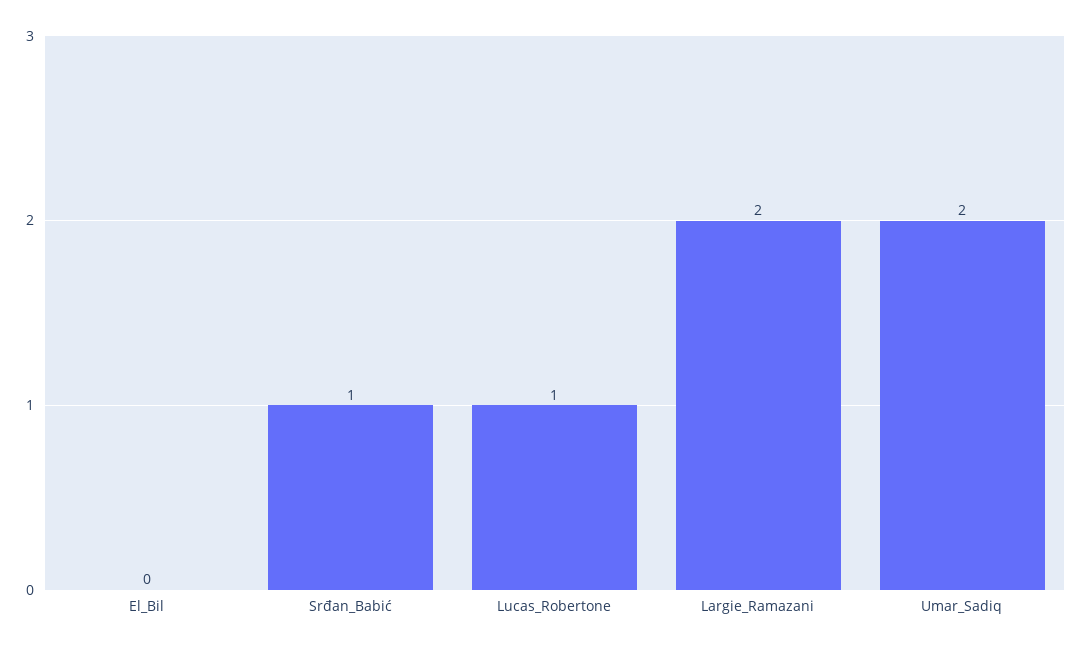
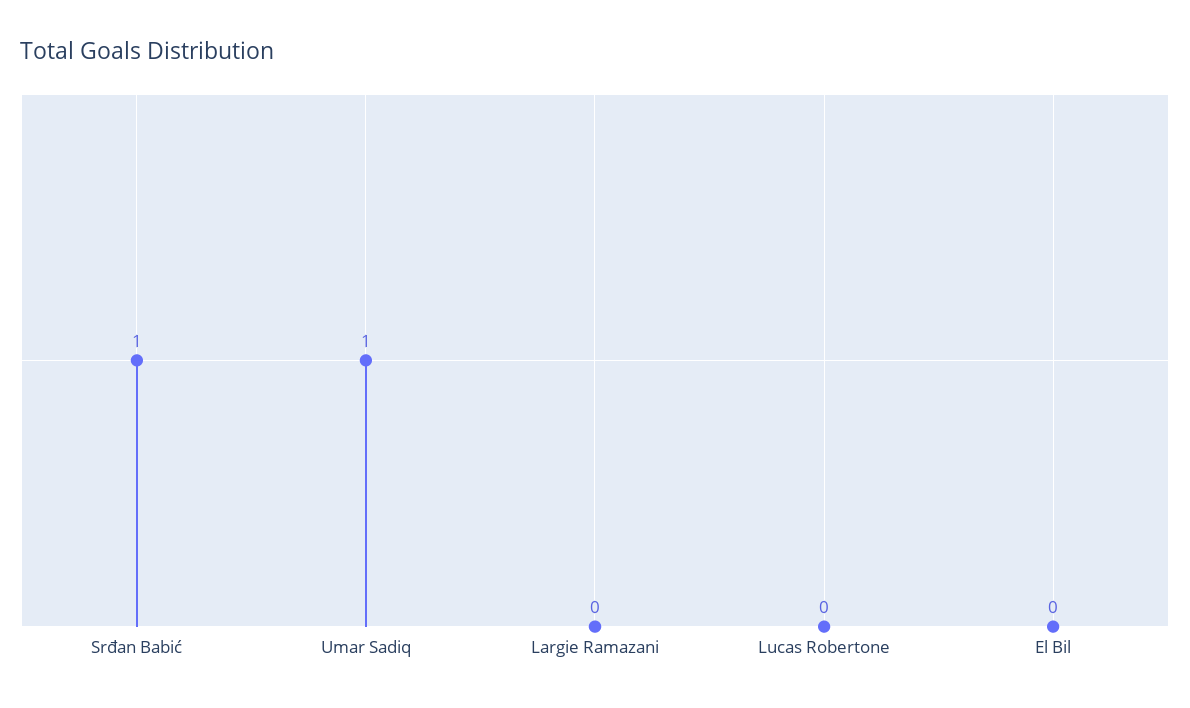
  {
    "El_Bil": 0,
    "Srđan_Babić": 1,
-   "Lucas_Robertone": 1,
+   "Lucas_Robertone": 0,
-   "Largie_Ramazani": 2,
+   "Largie_Ramazani": 0,
-   "Umar_Sadiq": 2
+   "Umar_Sadiq": 1
  }

